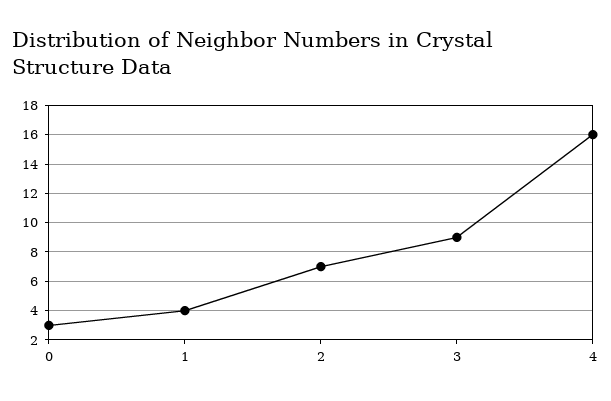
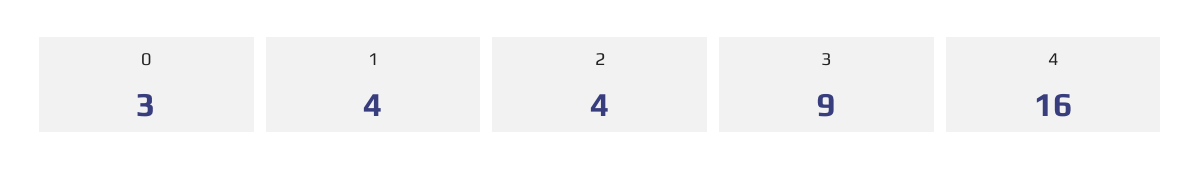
  {
    "0": 3,
    "1": 4,
-   "2": 7,
+   "2": 4,
    "3": 9,
    "4": 16
  }

